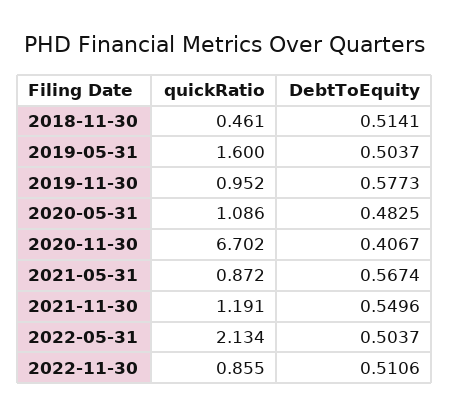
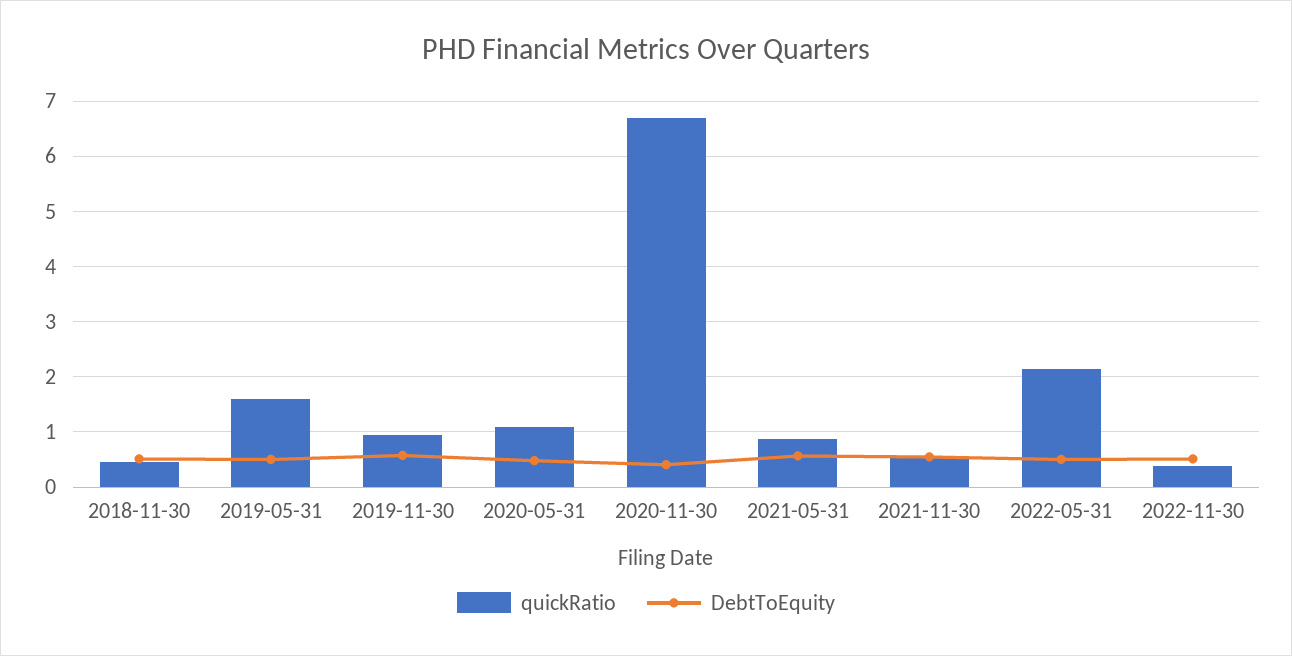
  {
    "quickRatio": {
      "2018-11-30": 0.461,
      "2019-05-31": 1.6,
      "2019-11-30": 0.952,
      "2020-05-31": 1.086,
      "2020-11-30": 6.702,
      "2021-05-31": 0.872,
-     "2021-11-30": 1.191,
+     "2021-11-30": 0.6,
      "2022-05-31": 2.134,
-     "2022-11-30": 0.855
+     "2022-11-30": 0.4
    },
    "DebtToEquity": {
      "2018-11-30": 0.5141,
      "2019-05-31": 0.5037,
      "2019-11-30": 0.5773,
      "2020-05-31": 0.4825,
      "2020-11-30": 0.4067,
      "2021-05-31": 0.5674,
      "2021-11-30": 0.5496,
      "2022-05-31": 0.5037,
      "2022-11-30": 0.5106
    }
  }

